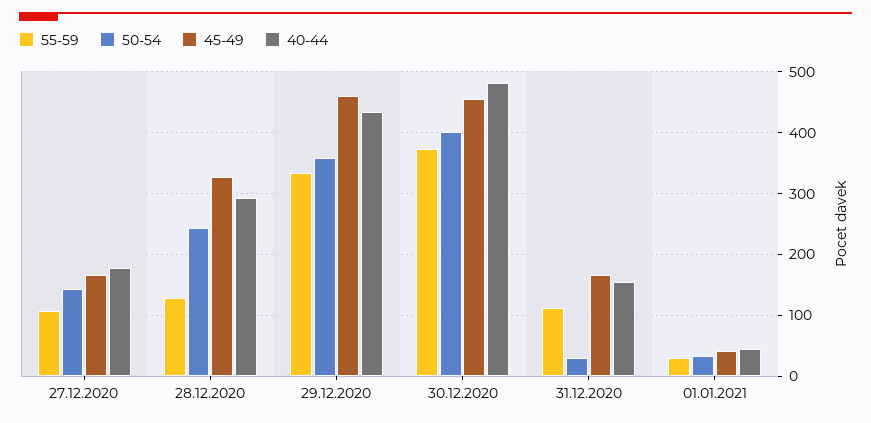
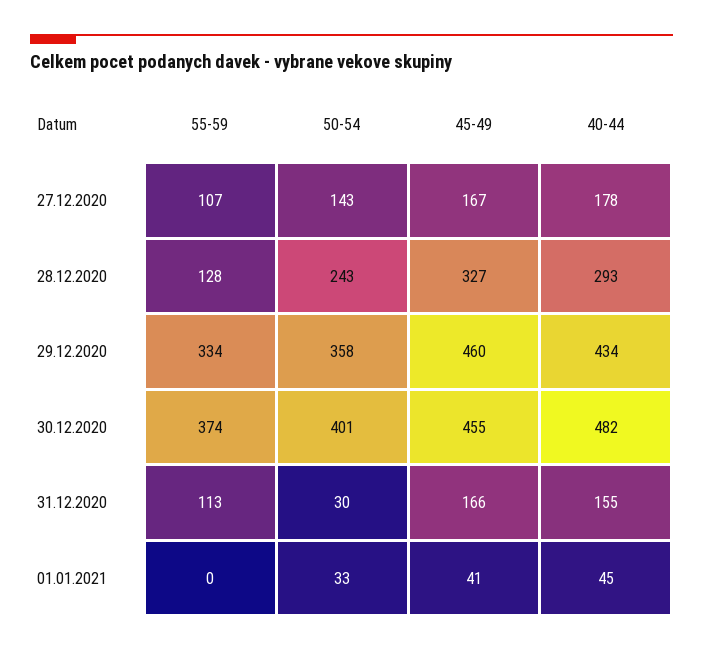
  {
    "55-59": {
      "27.12.2020": 107,
      "28.12.2020": 128,
      "29.12.2020": 334,
      "30.12.2020": 374,
      "31.12.2020": 113,
-     "01.01.2021": 30
+     "01.01.2021": 0
    },
    "50-54": {
      "27.12.2020": 143,
      "28.12.2020": 243,
      "29.12.2020": 358,
      "30.12.2020": 401,
      "31.12.2020": 30,
      "01.01.2021": 33
    },
    "45-49": {
      "27.12.2020": 167,
      "28.12.2020": 327,
      "29.12.2020": 460,
      "30.12.2020": 455,
      "31.12.2020": 166,
      "01.01.2021": 41
    },
    "40-44": {
      "27.12.2020": 178,
      "28.12.2020": 293,
      "29.12.2020": 434,
      "30.12.2020": 482,
      "31.12.2020": 155,
      "01.01.2021": 45
    }
  }

